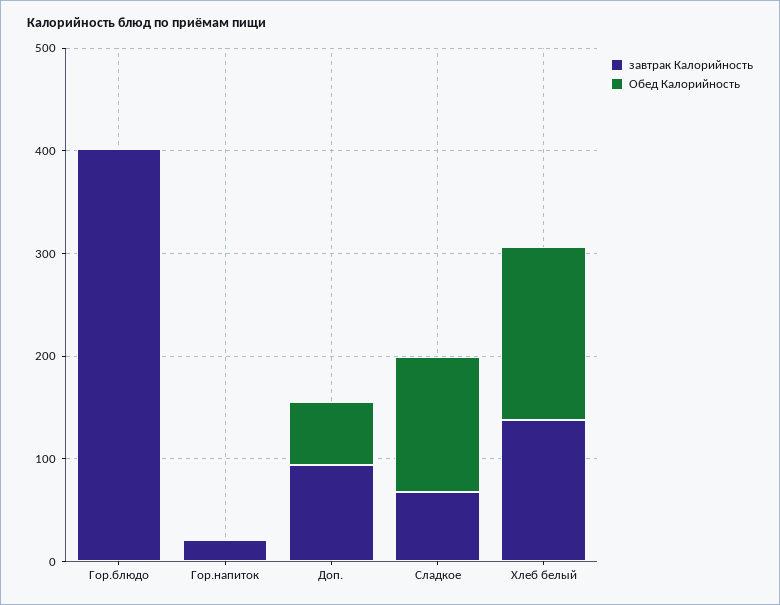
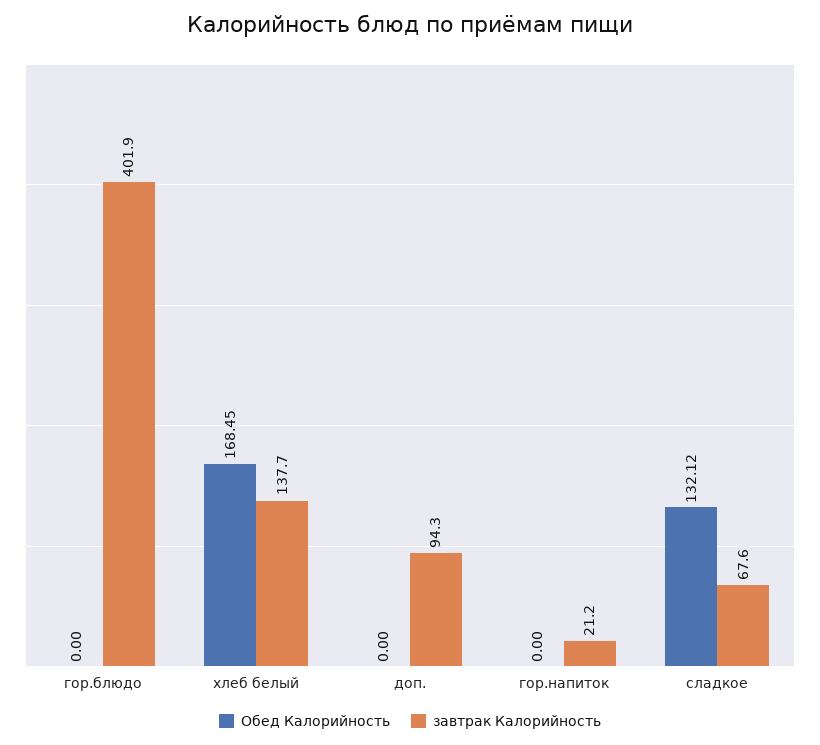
  {
    "завтрак Калорийность": {
      "Гор.блюдо": 401.9,
      "Гор.напиток": 21.2,
      "Доп.": 94.3,
      "Сладкое": 67.6,
      "Хлеб белый": 137.7
    },
    "Обед Калорийность": {
      "Гор.блюдо": 0,
      "Гор.напиток": 0,
-     "Доп.": 60,
+     "Доп.": 0,
      "Сладкое": 132.12,
      "Хлеб белый": 168.45
    }
  }

